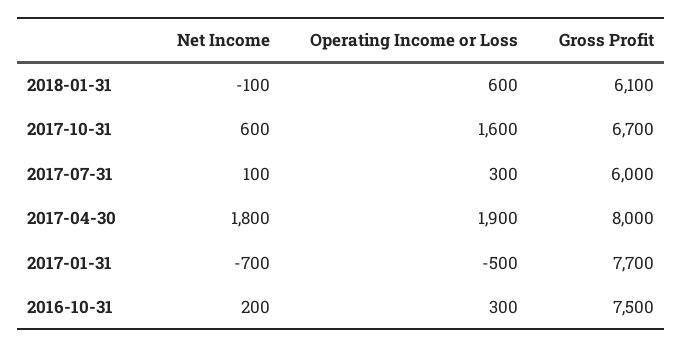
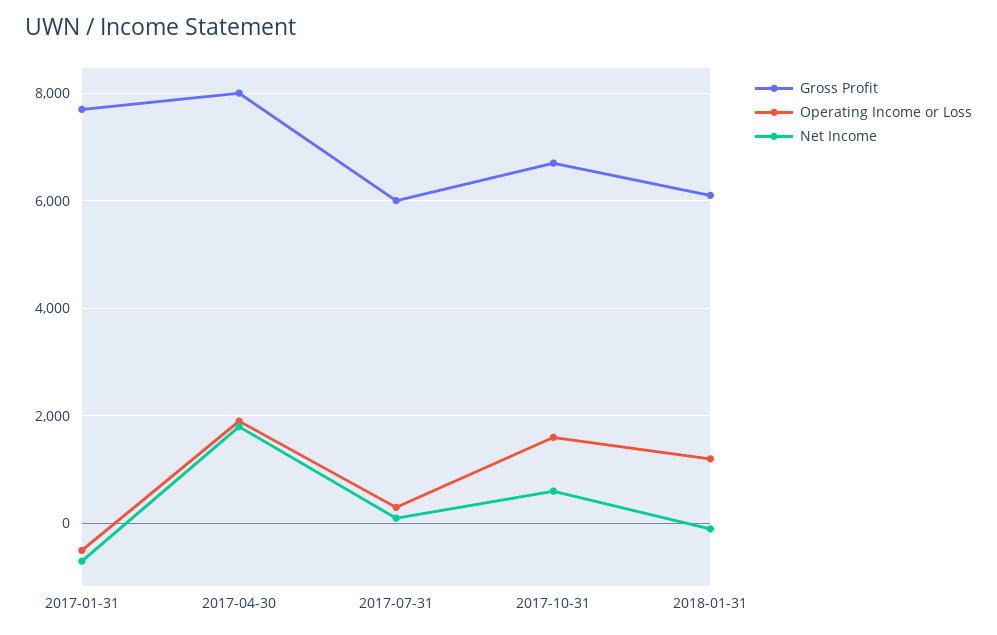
  {
    "Net Income": {
      "2018-01-31": -100,
      "2017-10-31": 600,
      "2017-07-31": 100,
      "2017-04-30": 1800,
-     "2017-01-31": -700,
+     "2017-01-31": -700
-     "2016-10-31": 200
    },
    "Operating Income or Loss": {
-     "2018-01-31": 600,
+     "2018-01-31": 1200,
      "2017-10-31": 1600,
      "2017-07-31": 300,
      "2017-04-30": 1900,
-     "2017-01-31": -500,
+     "2017-01-31": -500
-     "2016-10-31": 300
    },
    "Gross Profit": {
      "2018-01-31": 6100,
      "2017-10-31": 6700,
      "2017-07-31": 6000,
      "2017-04-30": 8000,
-     "2017-01-31": 7700,
+     "2017-01-31": 7700
-     "2016-10-31": 7500
    }
  }

